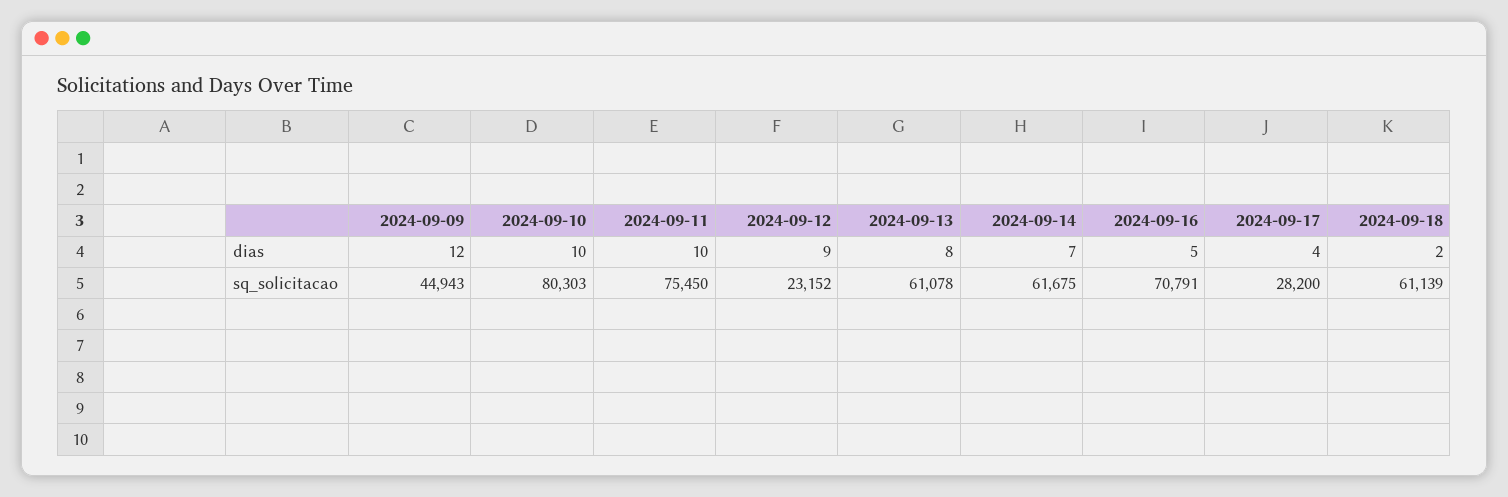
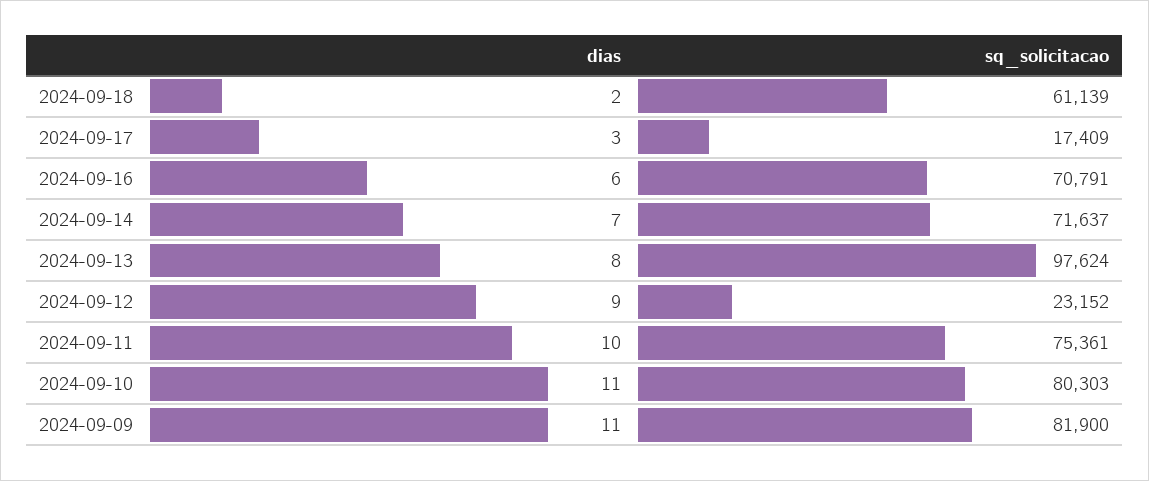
  {
    "2024-09-09": {
-     "dias": 12,
+     "dias": 11,
-     "sq_solicitacao": 44943
+     "sq_solicitacao": 81900
    },
    "2024-09-10": {
-     "dias": 10,
+     "dias": 11,
      "sq_solicitacao": 80303
    },
    "2024-09-11": {
      "dias": 10,
-     "sq_solicitacao": 75450
+     "sq_solicitacao": 75361
    },
    "2024-09-12": {
      "dias": 9,
      "sq_solicitacao": 23152
    },
    "2024-09-13": {
      "dias": 8,
-     "sq_solicitacao": 61078
+     "sq_solicitacao": 97624
    },
    "2024-09-14": {
      "dias": 7,
-     "sq_solicitacao": 61675
+     "sq_solicitacao": 71637
    },
    "2024-09-16": {
-     "dias": 5,
+     "dias": 6,
      "sq_solicitacao": 70791
    },
    "2024-09-17": {
-     "dias": 4,
+     "dias": 3,
-     "sq_solicitacao": 28200
+     "sq_solicitacao": 17409
    },
    "2024-09-18": {
      "dias": 2,
      "sq_solicitacao": 61139
    }
  }

